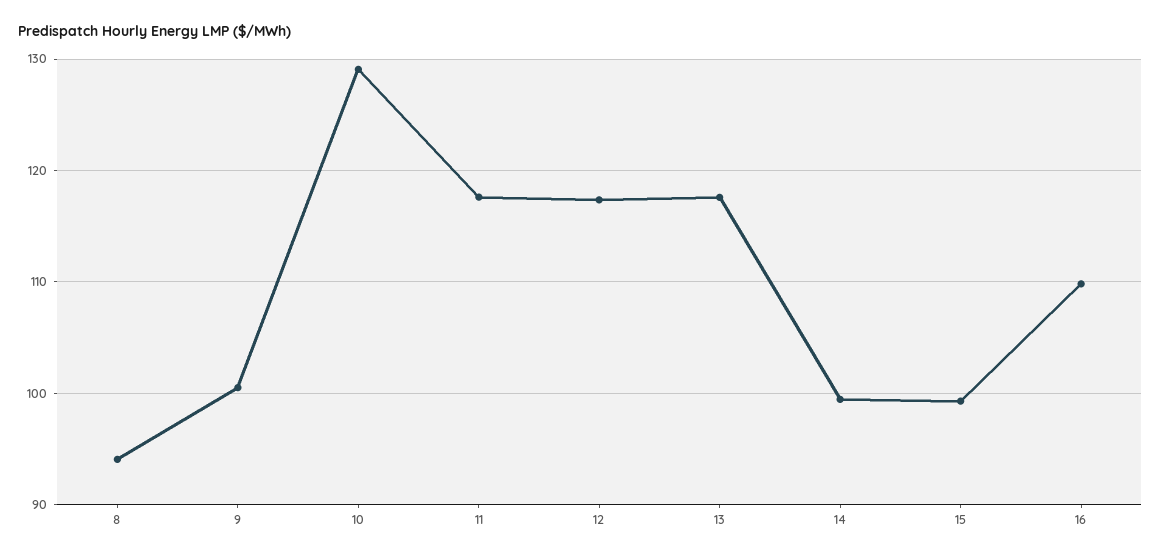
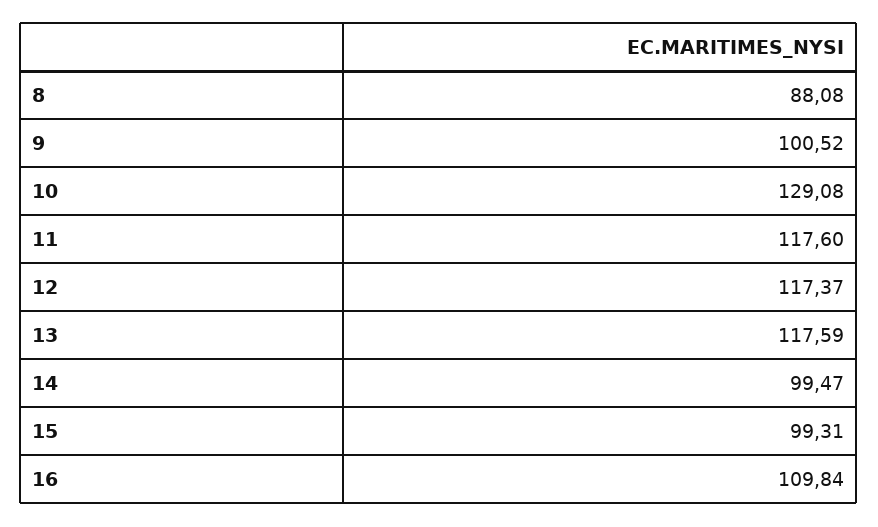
  {
-   "8": 94,
+   "8": 88.08,
    "9": 100.52,
    "10": 129.08,
    "11": 117.6,
    "12": 117.37,
    "13": 117.59,
    "14": 99.47,
    "15": 99.31,
    "16": 109.84
  }

